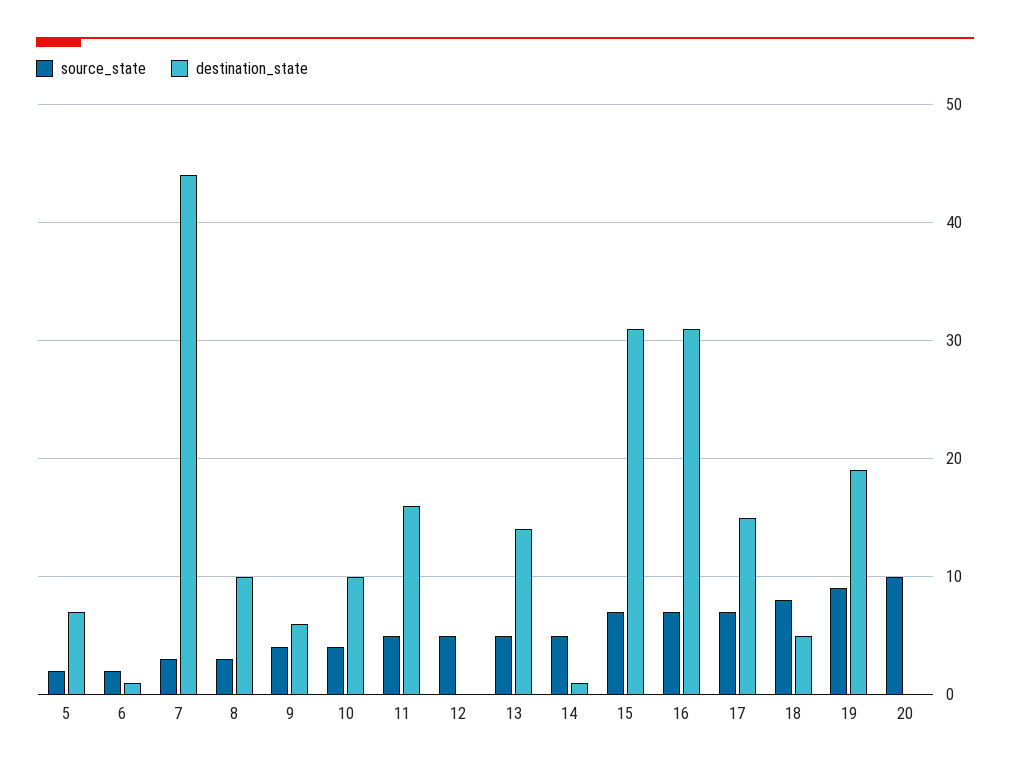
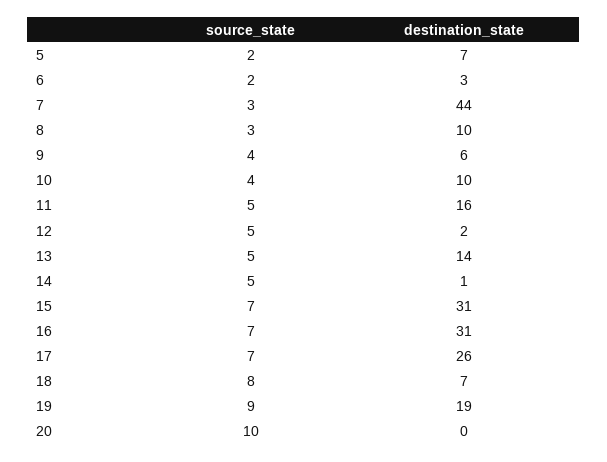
  {
    "source_state": {
      "5": 2,
      "6": 2,
      "7": 3,
      "8": 3,
      "9": 4,
      "10": 4,
      "11": 5,
      "12": 5,
      "13": 5,
      "14": 5,
      "15": 7,
      "16": 7,
      "17": 7,
      "18": 8,
      "19": 9,
      "20": 10
    },
    "destination_state": {
      "5": 7,
-     "6": 1,
+     "6": 3,
      "7": 44,
      "8": 10,
      "9": 6,
      "10": 10,
      "11": 16,
-     "12": 0,
+     "12": 2,
      "13": 14,
      "14": 1,
      "15": 31,
      "16": 31,
-     "17": 15,
+     "17": 26,
-     "18": 5,
+     "18": 7,
      "19": 19,
      "20": 0
    }
  }

